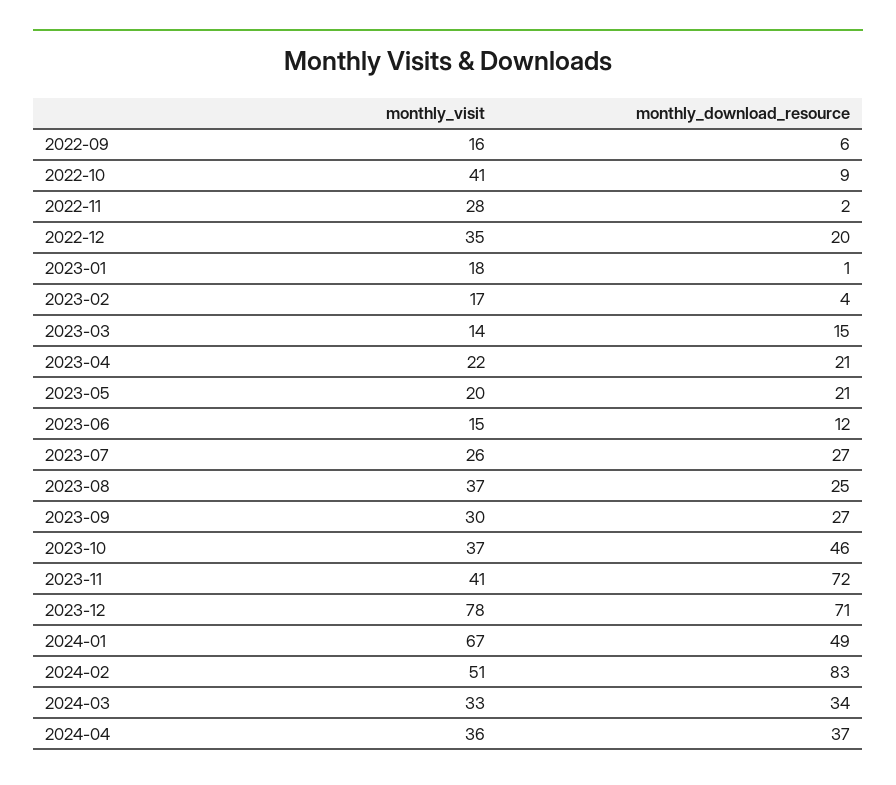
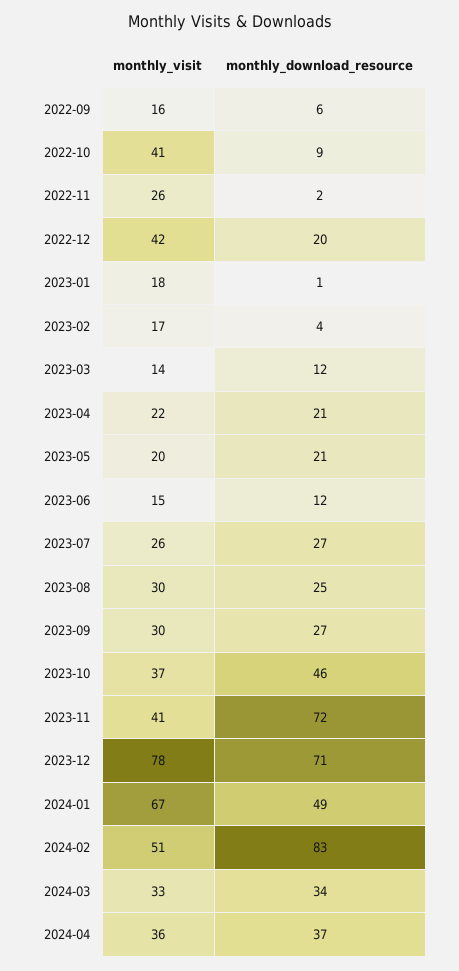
  {
    "monthly_visit": {
      "2022-09": 16,
      "2022-10": 41,
-     "2022-11": 28,
+     "2022-11": 26,
-     "2022-12": 35,
+     "2022-12": 42,
      "2023-01": 18,
      "2023-02": 17,
      "2023-03": 14,
      "2023-04": 22,
      "2023-05": 20,
      "2023-06": 15,
      "2023-07": 26,
-     "2023-08": 37,
+     "2023-08": 30,
      "2023-09": 30,
      "2023-10": 37,
      "2023-11": 41,
      "2023-12": 78,
      "2024-01": 67,
      "2024-02": 51,
      "2024-03": 33,
      "2024-04": 36
    },
    "monthly_download_resource": {
      "2022-09": 6,
      "2022-10": 9,
      "2022-11": 2,
      "2022-12": 20,
      "2023-01": 1,
      "2023-02": 4,
-     "2023-03": 15,
+     "2023-03": 12,
      "2023-04": 21,
      "2023-05": 21,
      "2023-06": 12,
      "2023-07": 27,
      "2023-08": 25,
      "2023-09": 27,
      "2023-10": 46,
      "2023-11": 72,
      "2023-12": 71,
      "2024-01": 49,
      "2024-02": 83,
      "2024-03": 34,
      "2024-04": 37
    }
  }

